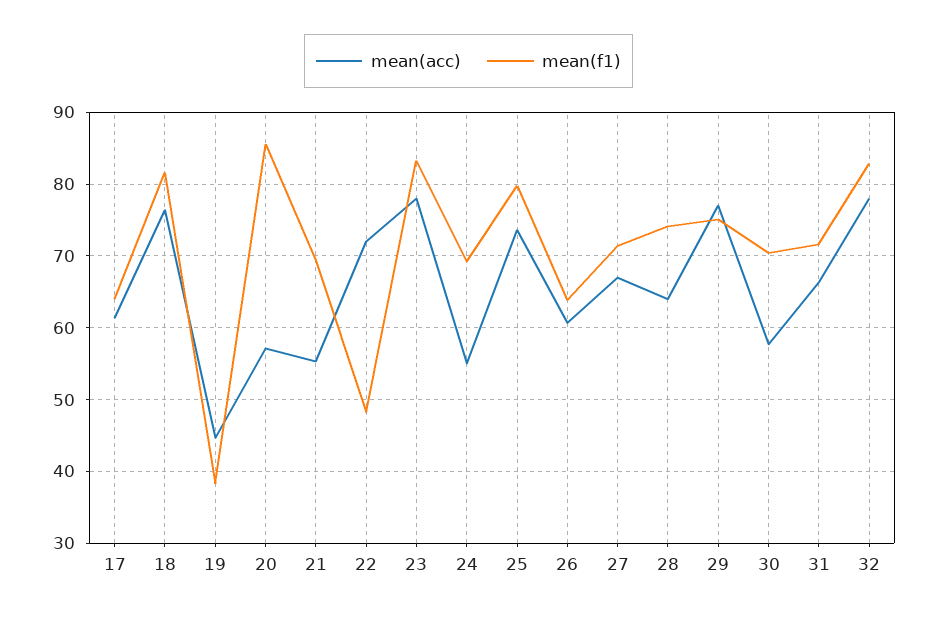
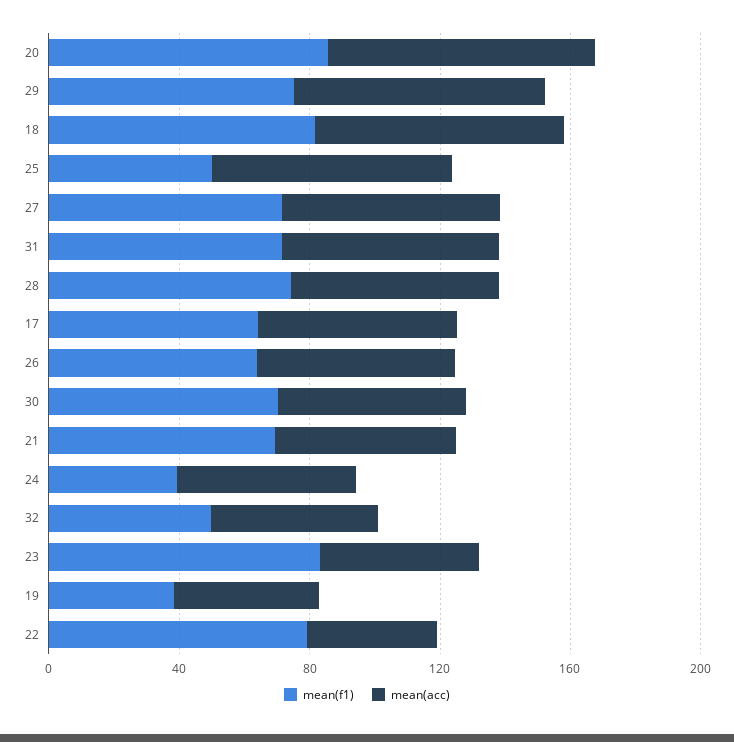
  {
    "mean(acc)": {
      "17": 61,
      "18": 76,
      "19": 45,
-     "20": 57,
+     "20": 80,
      "21": 55,
-     "22": 72,
+     "22": 40,
-     "23": 78,
+     "23": 50,
      "24": 55,
      "25": 74,
      "26": 61,
      "27": 67,
      "28": 64,
      "29": 77,
      "30": 58,
      "31": 66,
-     "32": 78
+     "32": 50
    },
    "mean(f1)": {
      "17": 64,
      "18": 82,
      "19": 38,
      "20": 86,
      "21": 69,
-     "22": 48,
+     "22": 80,
      "23": 83,
-     "24": 69,
+     "24": 40,
-     "25": 80,
+     "25": 50,
      "26": 64,
      "27": 71,
      "28": 74,
      "29": 75,
      "30": 70,
      "31": 72,
-     "32": 83
+     "32": 50
    }
  }

